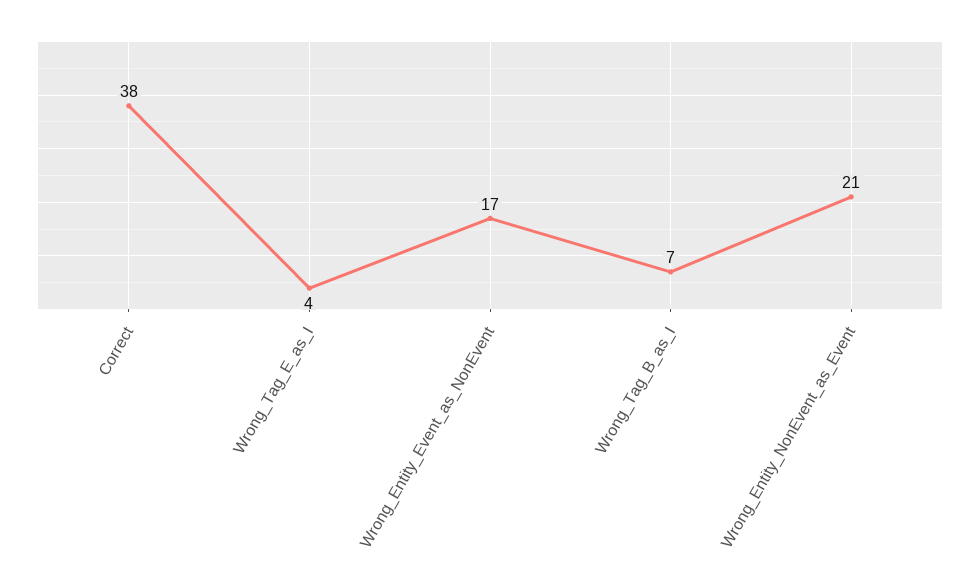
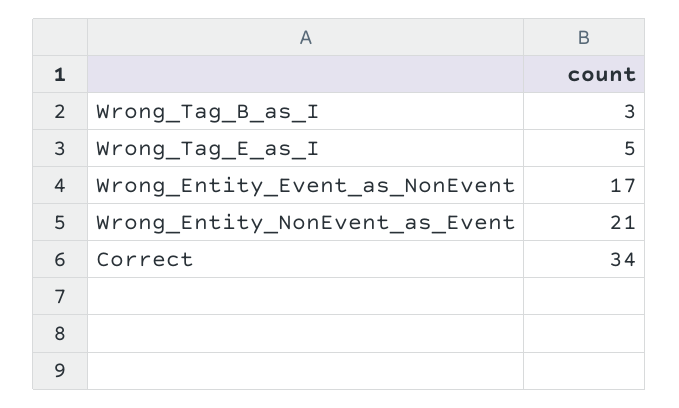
  {
-   "Correct": 38,
+   "Correct": 34,
-   "Wrong_Tag_E_as_I": 4,
+   "Wrong_Tag_E_as_I": 5,
    "Wrong_Entity_Event_as_NonEvent": 17,
-   "Wrong_Tag_B_as_I": 7,
+   "Wrong_Tag_B_as_I": 3,
    "Wrong_Entity_NonEvent_as_Event": 21
  }

